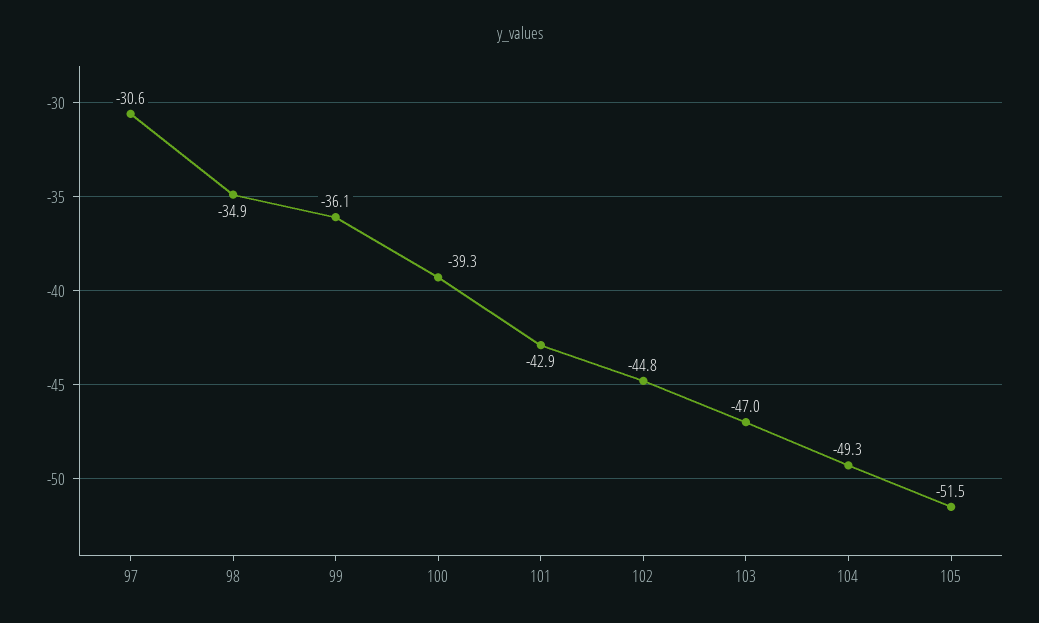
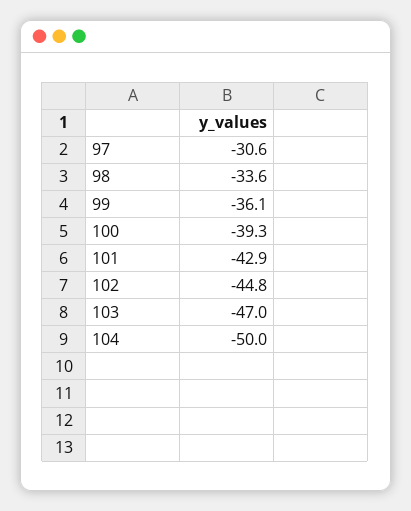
  {
    "97": -30.6,
-   "98": -34.9,
+   "98": -33.6,
    "99": -36.1,
    "100": -39.3,
    "101": -42.9,
    "102": -44.8,
    "103": -47,
-   "104": -49.3,
+   "104": -50
-   "105": -51.5
  }

